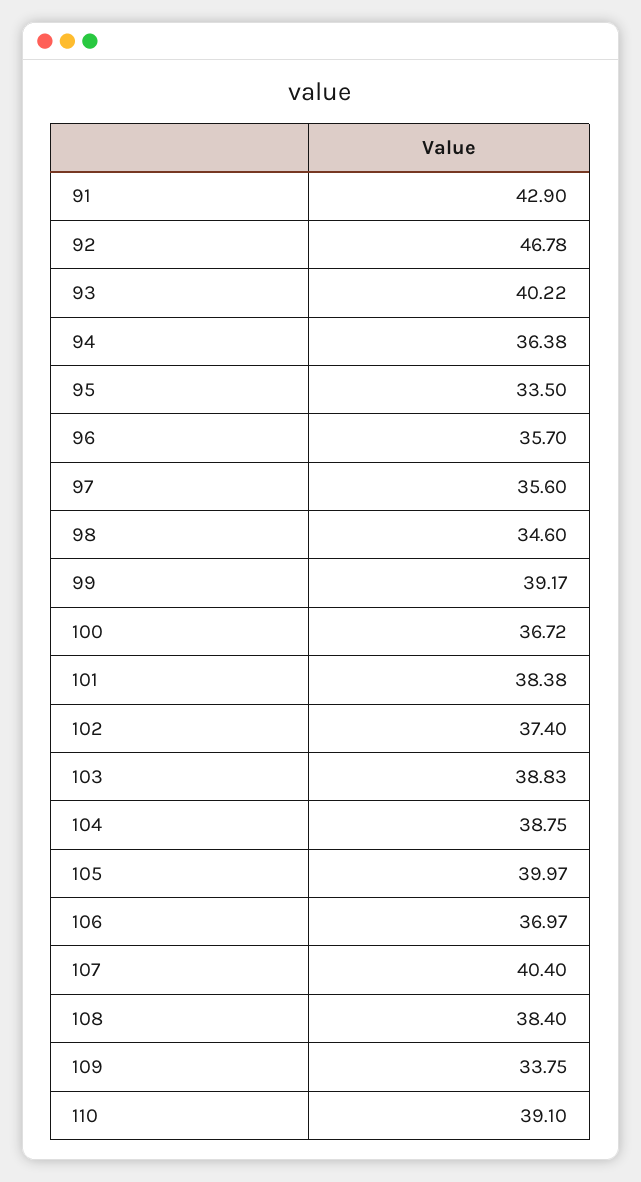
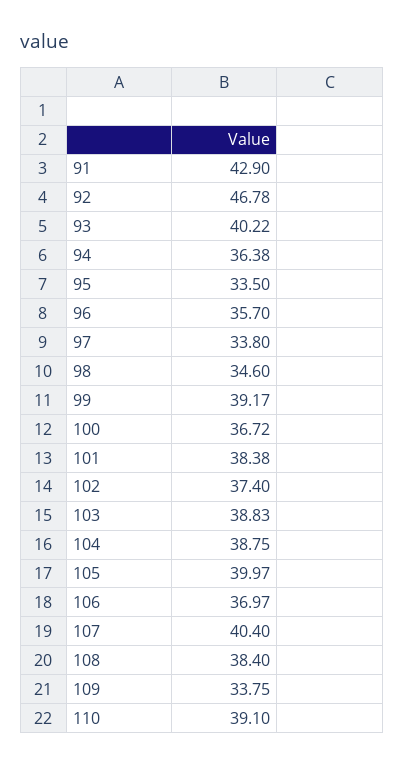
  {
    "91": 42.9,
    "92": 46.78,
    "93": 40.22,
    "94": 36.38,
    "95": 33.5,
    "96": 35.7,
-   "97": 35.6,
+   "97": 33.8,
    "98": 34.6,
    "99": 39.17,
    "100": 36.72,
    "101": 38.38,
    "102": 37.4,
    "103": 38.83,
    "104": 38.75,
    "105": 39.97,
    "106": 36.97,
    "107": 40.4,
    "108": 38.4,
    "109": 33.75,
    "110": 39.1
  }

